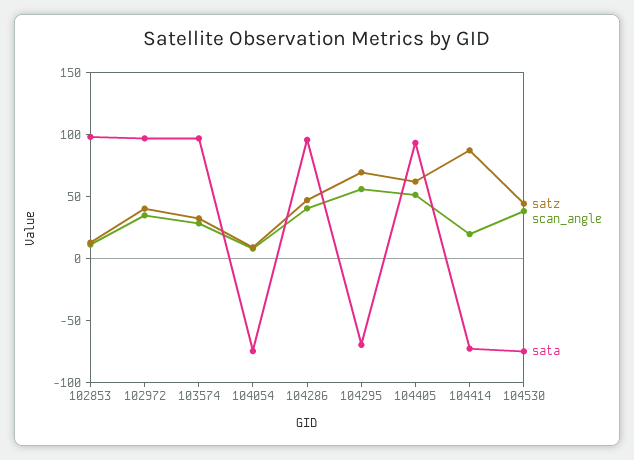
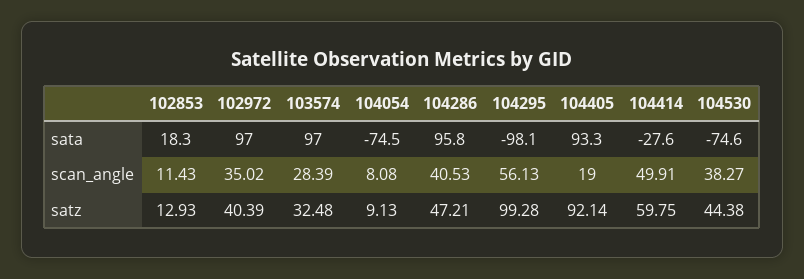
  {
    "satz": {
      "102853": 12.93,
      "102972": 40.39,
      "103574": 32.48,
      "104054": 9.13,
      "104286": 47.21,
-     "104295": 70,
+     "104295": 99.28,
-     "104405": 60,
+     "104405": 92.14,
-     "104414": 90,
+     "104414": 59.75,
      "104530": 44.38
    },
    "scan_angle": {
      "102853": 11.43,
      "102972": 35.02,
      "103574": 28.39,
      "104054": 8.08,
      "104286": 40.53,
      "104295": 56.13,
-     "104405": 50,
+     "104405": 19,
-     "104414": 20,
+     "104414": 49.91,
      "104530": 38.27
    },
    "sata": {
-     "102853": 100,
+     "102853": 18.3,
      "102972": 97,
      "103574": 97,
      "104054": -74.5,
      "104286": 95.8,
-     "104295": -70,
+     "104295": -98.1,
      "104405": 93.3,
-     "104414": -70,
+     "104414": -27.6,
      "104530": -74.6
    }
  }

